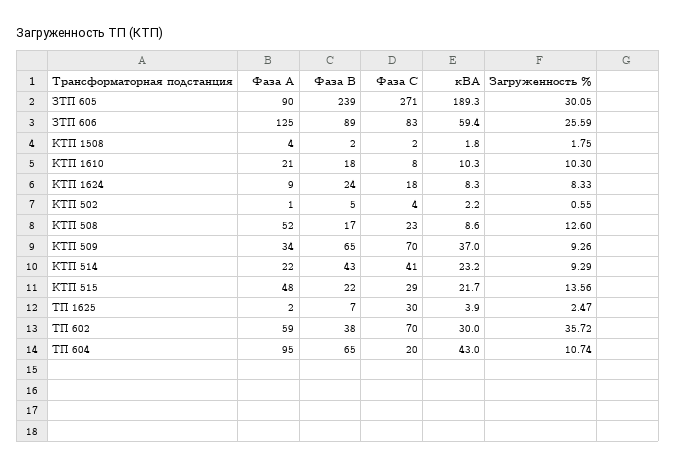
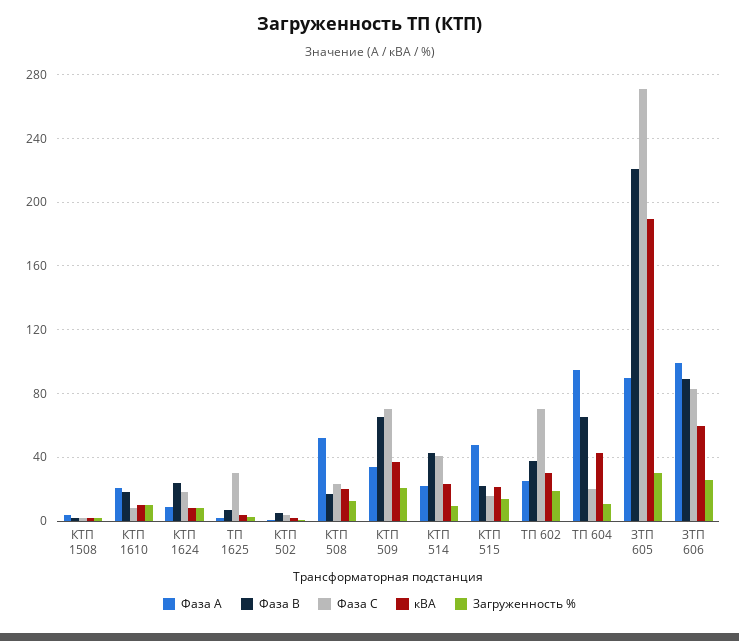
  {
    "Фаза А": {
      "ЗТП 605": 90,
-     "ЗТП 606": 125,
+     "ЗТП 606": 100,
      "КТП 1508": 4,
      "КТП 1610": 21,
      "КТП 1624": 9,
      "КТП 502": 1,
      "КТП 508": 52,
      "КТП 509": 34,
      "КТП 514": 22,
      "КТП 515": 48,
      "ТП 1625": 2,
-     "ТП 602": 59,
+     "ТП 602": 25,
      "ТП 604": 95
    },
    "Фаза В": {
-     "ЗТП 605": 239,
+     "ЗТП 605": 220,
      "ЗТП 606": 89,
      "КТП 1508": 2,
      "КТП 1610": 18,
      "КТП 1624": 24,
      "КТП 502": 5,
      "КТП 508": 17,
      "КТП 509": 65,
      "КТП 514": 43,
      "КТП 515": 22,
      "ТП 1625": 7,
      "ТП 602": 38,
      "ТП 604": 65
    },
    "Фаза С": {
      "ЗТП 605": 271,
      "ЗТП 606": 83,
      "КТП 1508": 2,
      "КТП 1610": 8,
      "КТП 1624": 18,
      "КТП 502": 4,
      "КТП 508": 23,
      "КТП 509": 70,
      "КТП 514": 41,
-     "КТП 515": 29,
+     "КТП 515": 15,
      "ТП 1625": 30,
      "ТП 602": 70,
      "ТП 604": 20
    },
    "кВА": {
      "ЗТП 605": 189.3,
      "ЗТП 606": 59.4,
      "КТП 1508": 1.8,
      "КТП 1610": 10.3,
      "КТП 1624": 8.3,
      "КТП 502": 2.2,
-     "КТП 508": 8.6,
+     "КТП 508": 20,
      "КТП 509": 37,
      "КТП 514": 23.2,
      "КТП 515": 21.7,
      "ТП 1625": 3.9,
      "ТП 602": 30,
      "ТП 604": 43
    },
    "Загруженность %": {
      "ЗТП 605": 30.05,
      "ЗТП 606": 25.59,
      "КТП 1508": 1.75,
      "КТП 1610": 10.3,
      "КТП 1624": 8.33,
      "КТП 502": 0.55,
      "КТП 508": 12.6,
-     "КТП 509": 9.26,
+     "КТП 509": 20,
      "КТП 514": 9.29,
      "КТП 515": 13.56,
      "ТП 1625": 2.47,
-     "ТП 602": 35.72,
+     "ТП 602": 20,
      "ТП 604": 10.74
    }
  }

